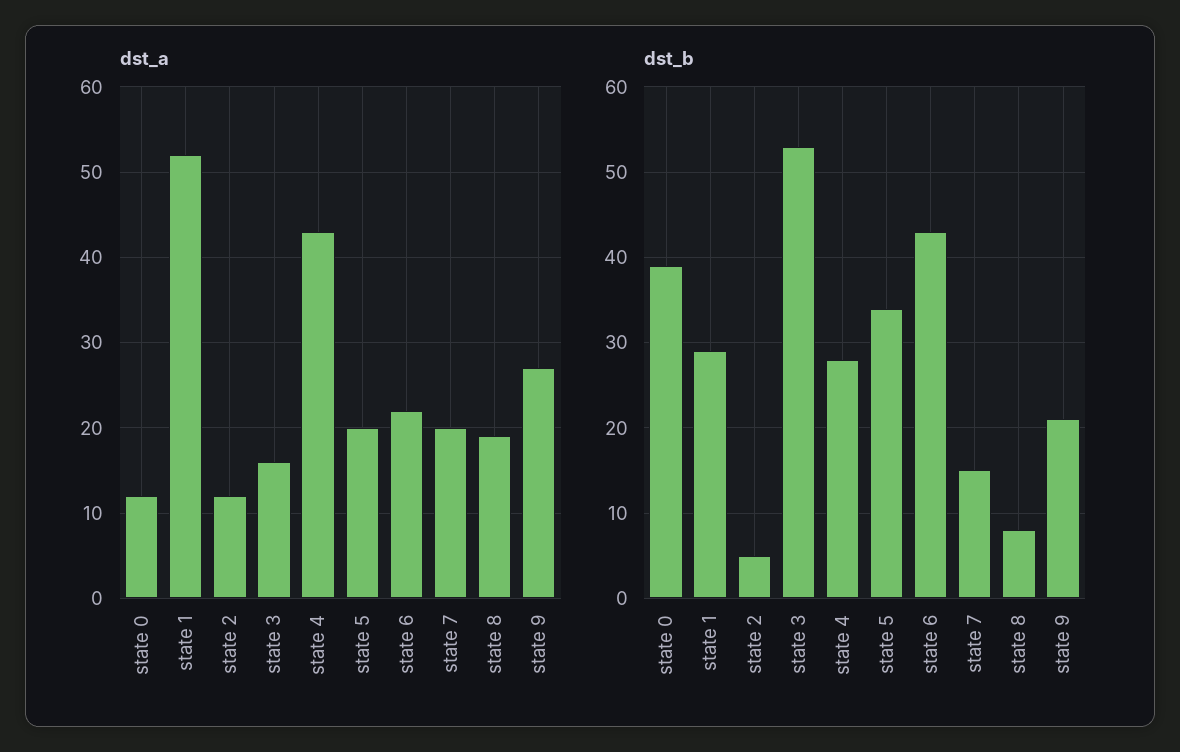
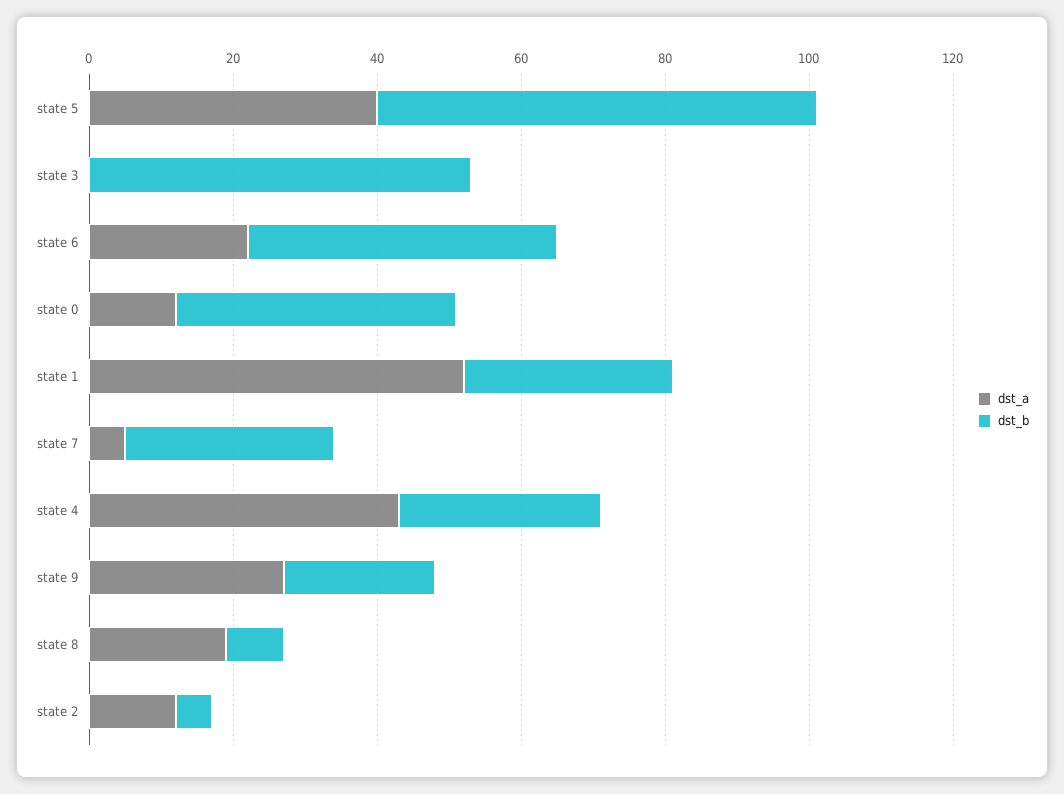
  {
    "dst_a": {
      "state 0": 12,
      "state 1": 52,
      "state 2": 12,
-     "state 3": 16,
+     "state 3": 0,
      "state 4": 43,
-     "state 5": 20,
+     "state 5": 40,
      "state 6": 22,
-     "state 7": 20,
+     "state 7": 5,
      "state 8": 19,
      "state 9": 27
    },
    "dst_b": {
      "state 0": 39,
      "state 1": 29,
      "state 2": 5,
      "state 3": 53,
      "state 4": 28,
-     "state 5": 34,
+     "state 5": 60,
      "state 6": 43,
-     "state 7": 15,
+     "state 7": 30,
      "state 8": 8,
      "state 9": 21
    }
  }

